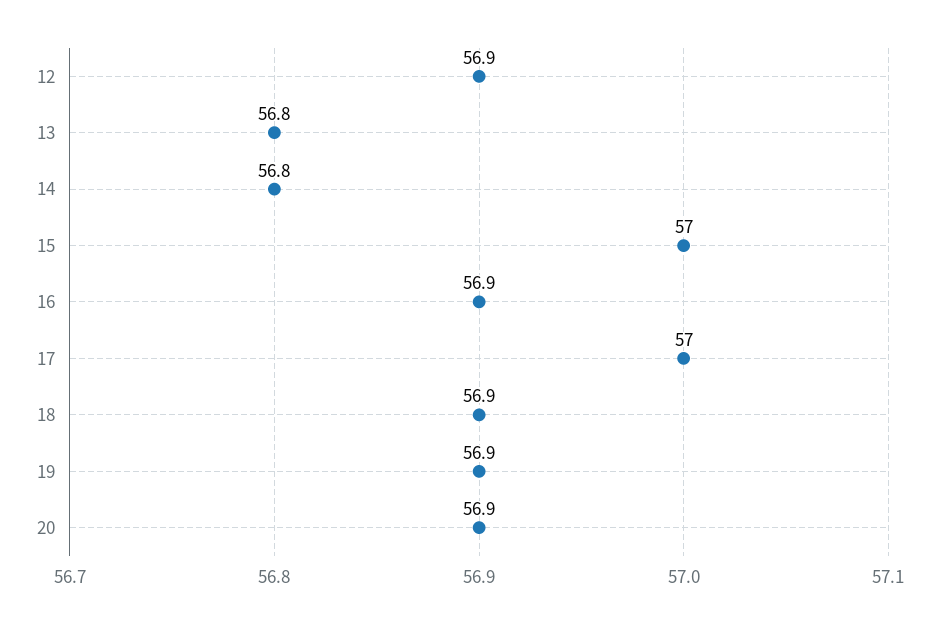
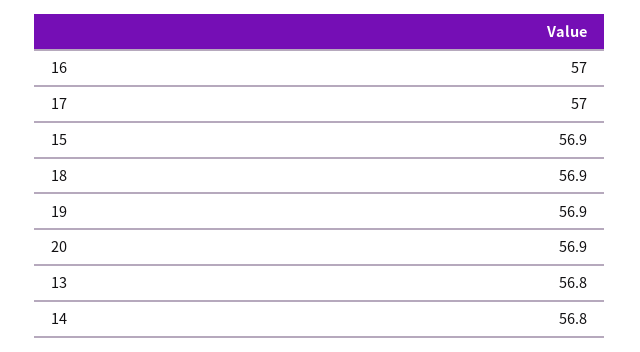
  {
-   "12": 56.9,
    "13": 56.8,
    "14": 56.8,
-   "15": 57,
+   "15": 56.9,
-   "16": 56.9,
+   "16": 57,
    "17": 57,
    "18": 56.9,
    "19": 56.9,
    "20": 56.9
  }

